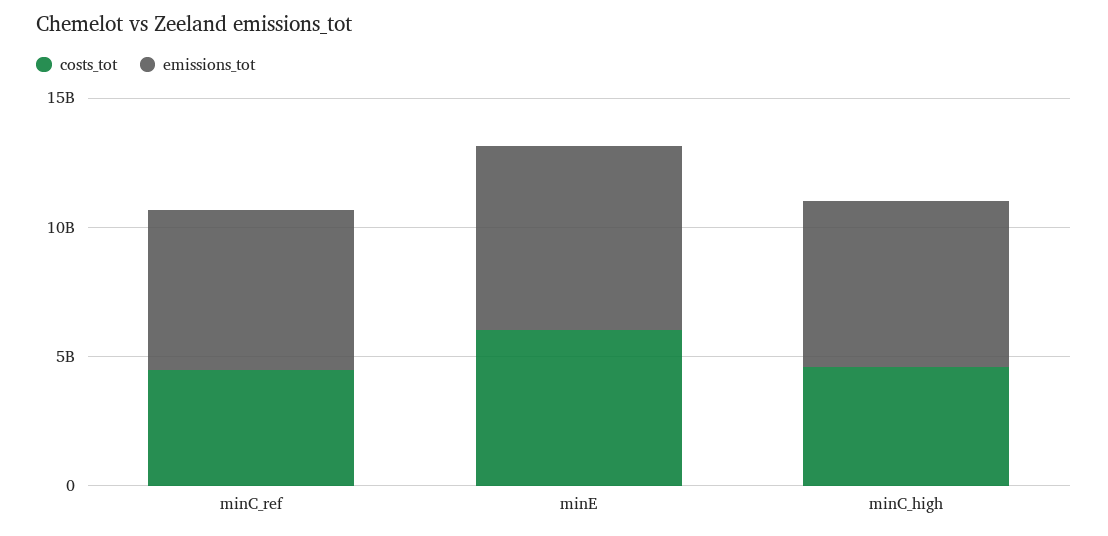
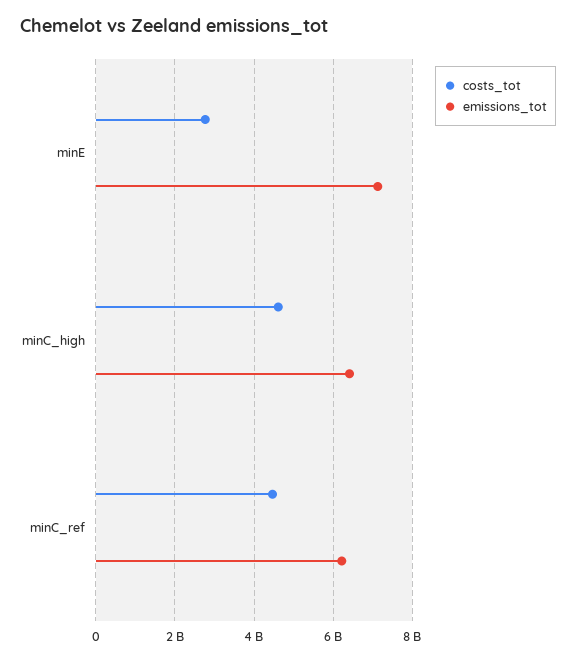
  {
    "costs_tot": {
      "minC_ref": 4400000000,
-     "minE": 6000000000,
+     "minE": 2800000000,
      "minC_high": 4600000000
    },
    "emissions_tot": {
      "minC_ref": 6200000000,
      "minE": 7200000000,
      "minC_high": 6400000000
    }
  }

